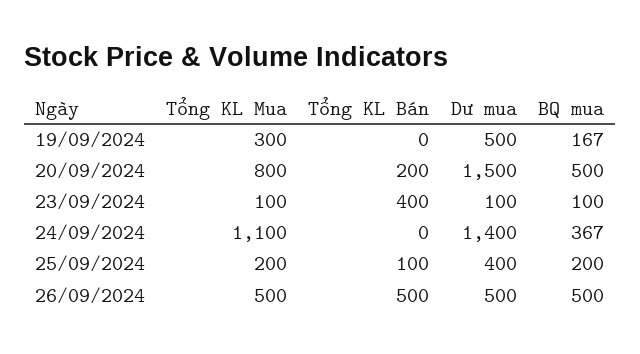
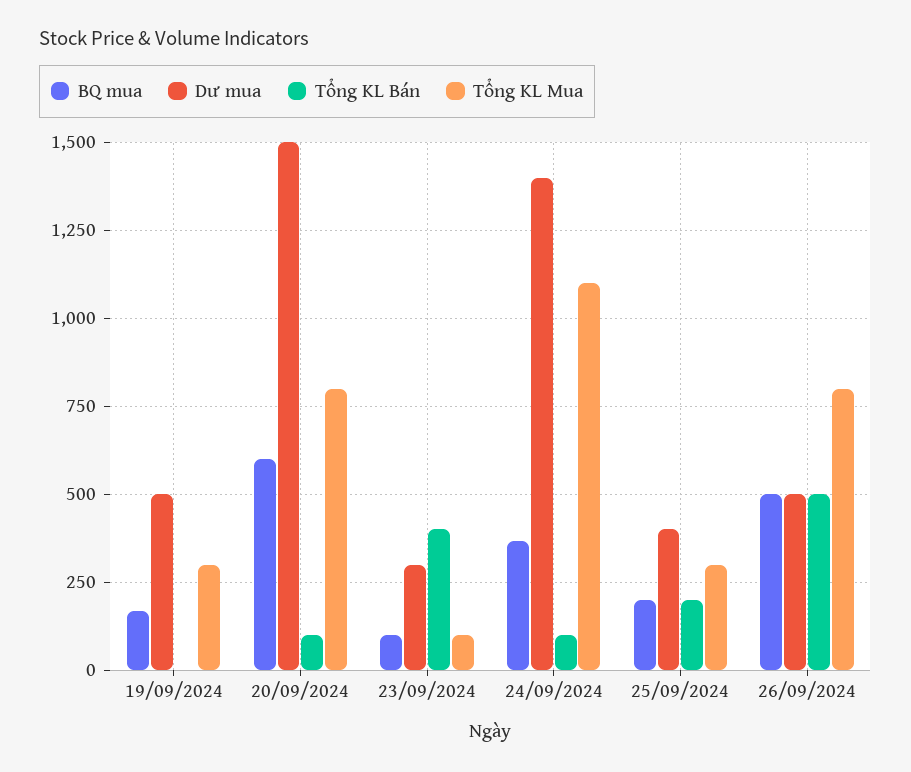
  {
    "Tổng KL Mua": {
      "19/09/2024": 300,
      "20/09/2024": 800,
      "23/09/2024": 100,
      "24/09/2024": 1100,
-     "25/09/2024": 200,
+     "25/09/2024": 300,
-     "26/09/2024": 500
+     "26/09/2024": 800
    },
    "Tổng KL Bán": {
      "19/09/2024": 0,
-     "20/09/2024": 200,
+     "20/09/2024": 100,
      "23/09/2024": 400,
-     "24/09/2024": 0,
+     "24/09/2024": 100,
-     "25/09/2024": 100,
+     "25/09/2024": 200,
      "26/09/2024": 500
    },
    "Dư mua": {
      "19/09/2024": 500,
      "20/09/2024": 1500,
-     "23/09/2024": 100,
+     "23/09/2024": 300,
      "24/09/2024": 1400,
      "25/09/2024": 400,
      "26/09/2024": 500
    },
    "BQ mua": {
      "19/09/2024": 167,
-     "20/09/2024": 500,
+     "20/09/2024": 600,
      "23/09/2024": 100,
      "24/09/2024": 367,
      "25/09/2024": 200,
      "26/09/2024": 500
    }
  }

